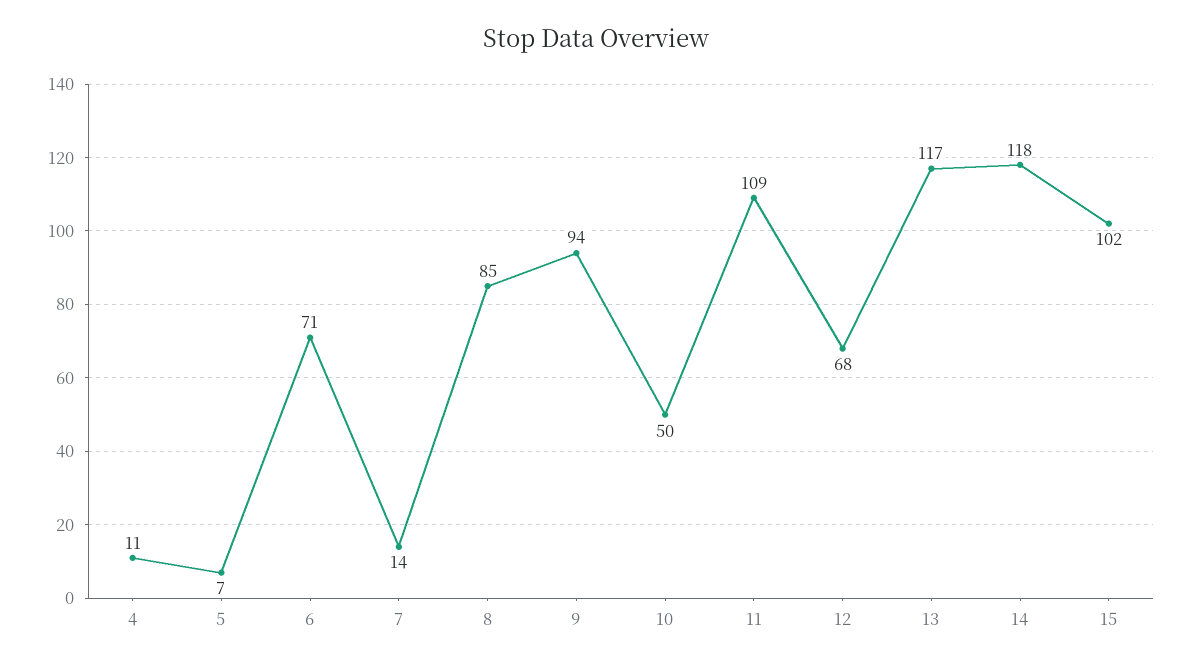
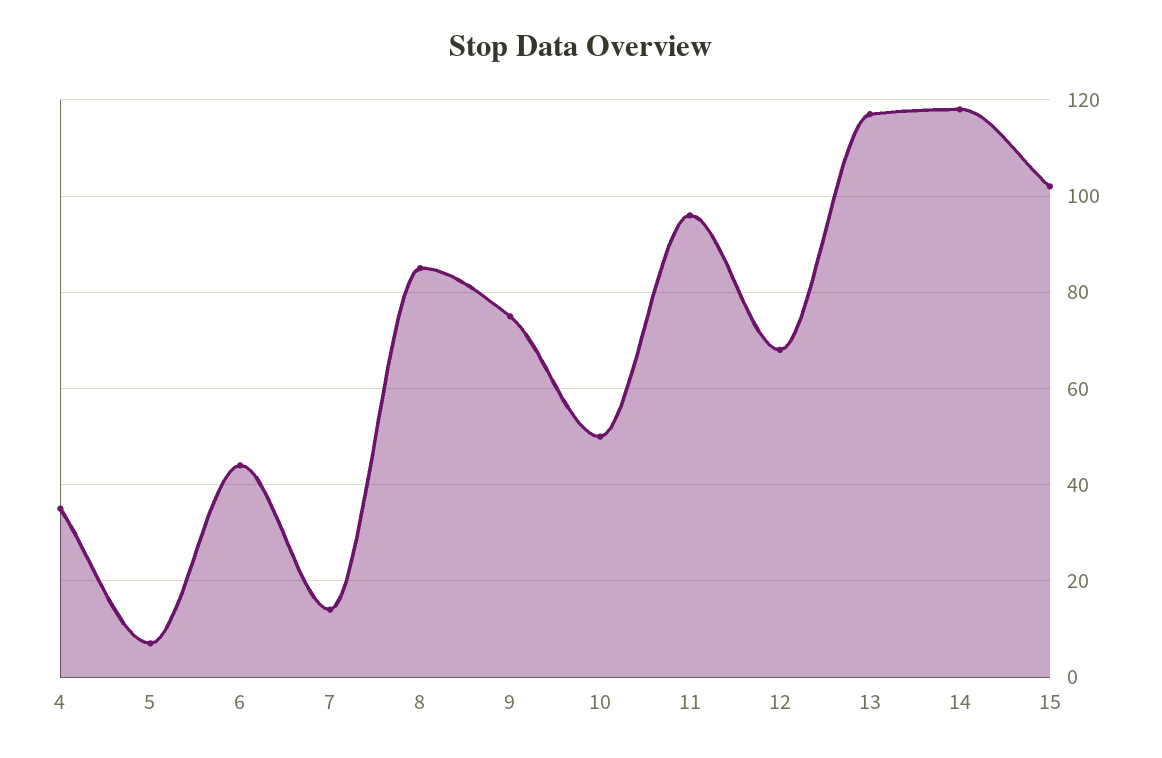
  {
-   "4": 11,
+   "4": 35,
    "5": 7,
-   "6": 71,
+   "6": 45,
    "7": 14,
    "8": 85,
-   "9": 94,
+   "9": 75,
    "10": 50,
-   "11": 109,
+   "11": 95,
    "12": 68,
    "13": 117,
    "14": 118,
    "15": 102
  }

